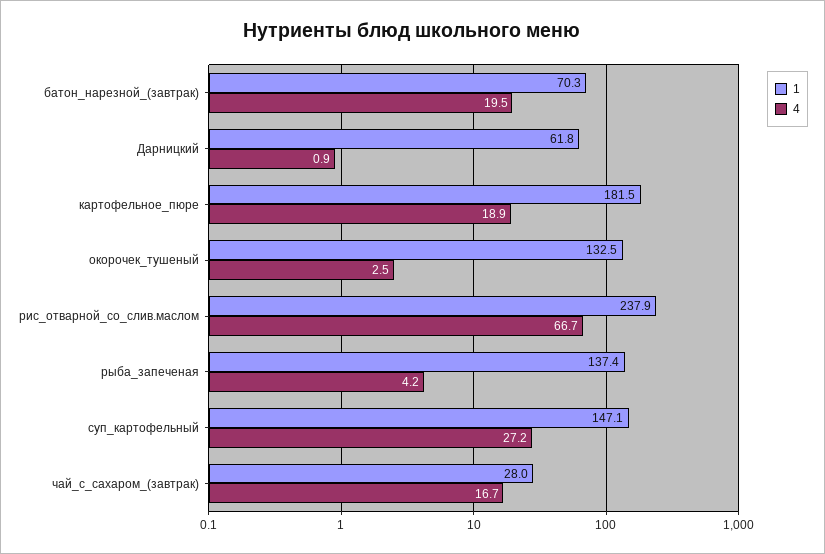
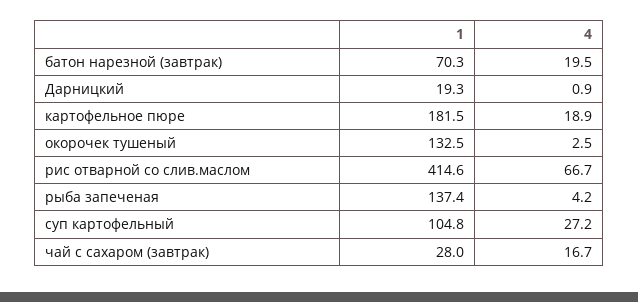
  {
    "1": {
      "батон_нарезной_(завтрак)": 70.3,
-     "Дарницкий": 61.8,
+     "Дарницкий": 19.3,
      "картофельное_пюре": 181.5,
      "окорочек_тушеный": 132.5,
-     "рис_отварной_со_слив.маслом": 237.9,
+     "рис_отварной_со_слив.маслом": 414.6,
      "рыба_запеченая": 137.4,
-     "суп_картофельный": 147.1,
+     "суп_картофельный": 104.8,
      "чай_с_сахаром_(завтрак)": 28
    },
    "4": {
      "батон_нарезной_(завтрак)": 19.5,
      "Дарницкий": 0.9,
      "картофельное_пюре": 18.9,
      "окорочек_тушеный": 2.5,
      "рис_отварной_со_слив.маслом": 66.7,
      "рыба_запеченая": 4.2,
      "суп_картофельный": 27.2,
      "чай_с_сахаром_(завтрак)": 16.7
    }
  }

